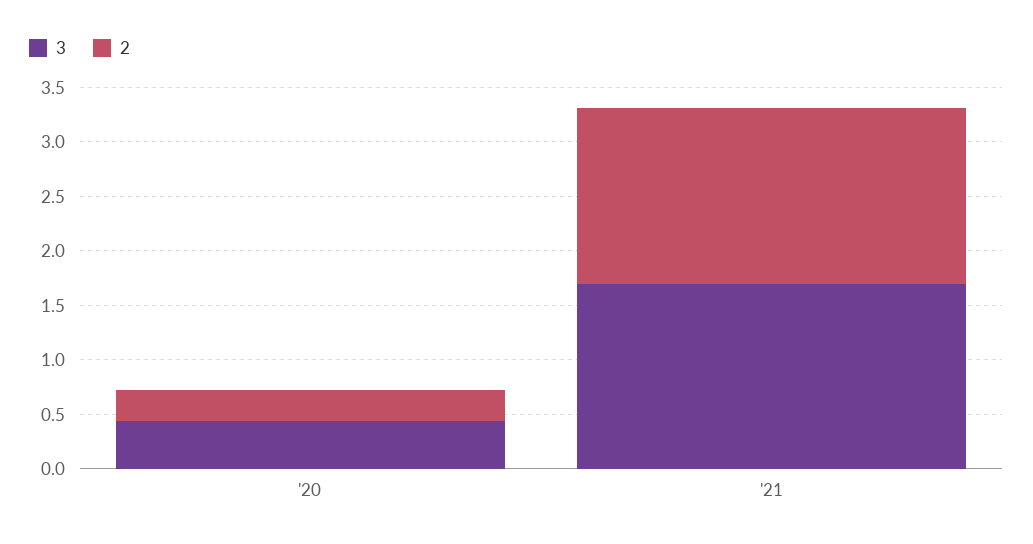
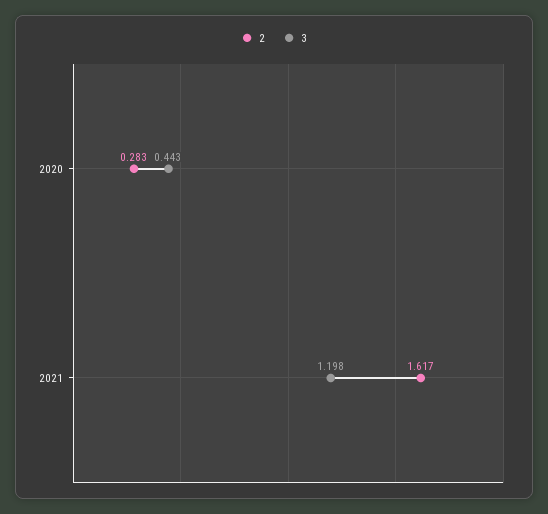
  {
    "3": {
      "'20": 0.443,
-     "'21": 1.7
+     "'21": 1.198
    },
    "2": {
      "'20": 0.283,
      "'21": 1.617
    }
  }

